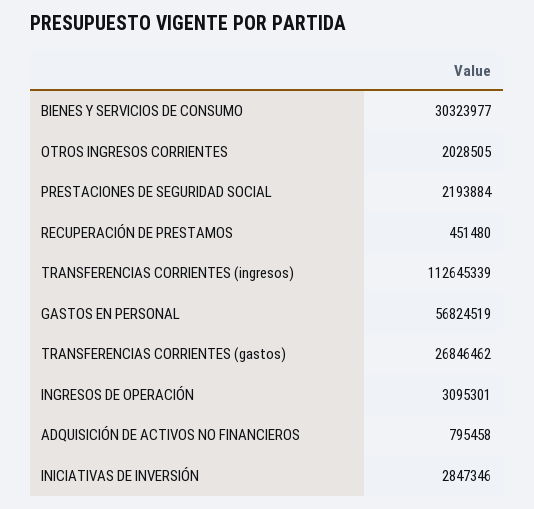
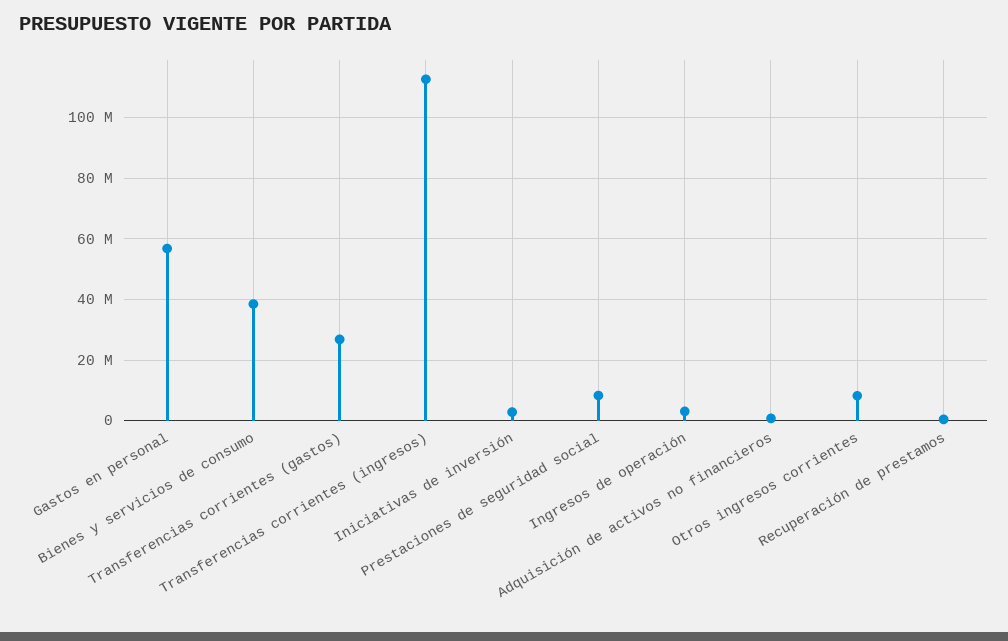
  {
-   "BIENES Y SERVICIOS DE CONSUMO": 30323977,
+   "BIENES Y SERVICIOS DE CONSUMO": 38000000,
-   "OTROS INGRESOS CORRIENTES": 2028505,
+   "OTROS INGRESOS CORRIENTES": 8000000,
-   "PRESTACIONES DE SEGURIDAD SOCIAL": 2193884,
+   "PRESTACIONES DE SEGURIDAD SOCIAL": 8000000,
    "RECUPERACIÓN DE PRESTAMOS": 451480,
    "TRANSFERENCIAS CORRIENTES (ingresos)": 112645339,
    "GASTOS EN PERSONAL": 56824519,
    "TRANSFERENCIAS CORRIENTES (gastos)": 26846462,
    "INGRESOS DE OPERACIÓN": 3095301,
    "ADQUISICIÓN DE ACTIVOS NO FINANCIEROS": 795458,
    "INICIATIVAS DE INVERSIÓN": 2847346
  }

